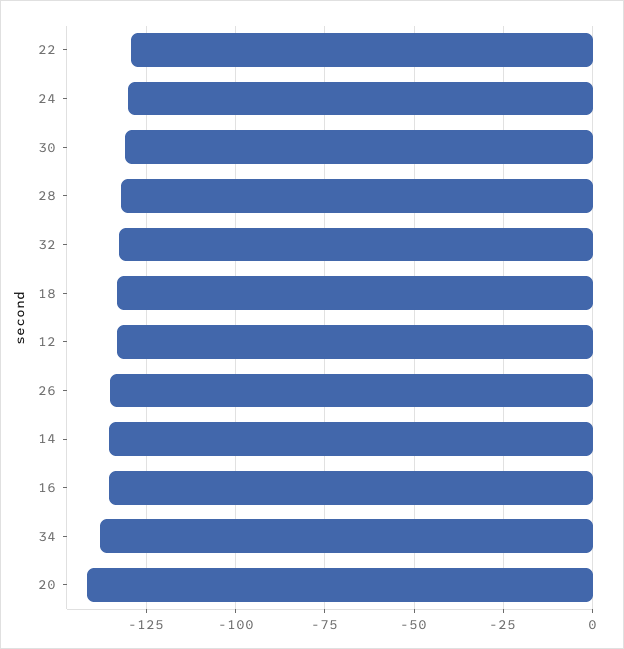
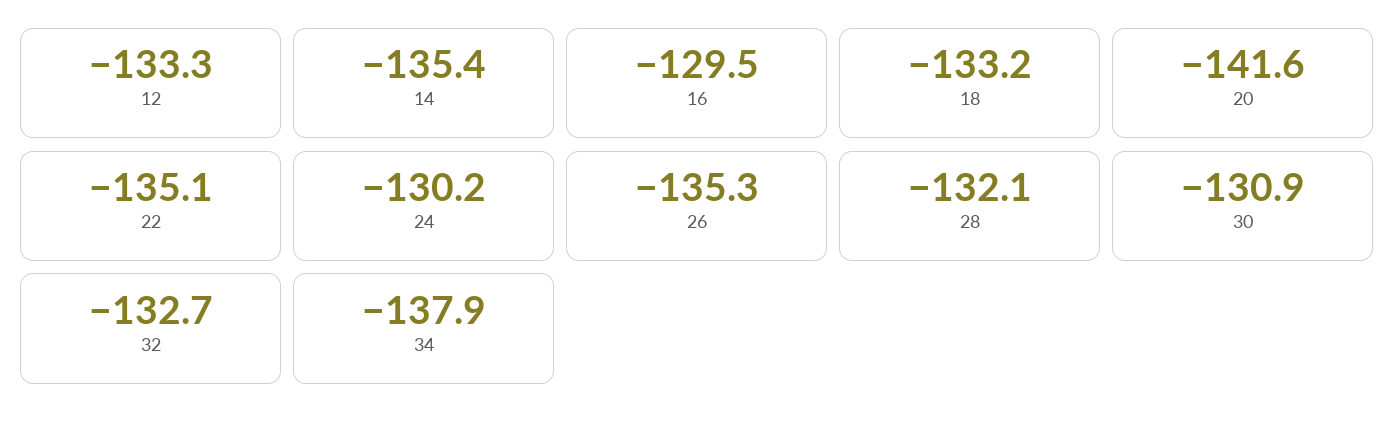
  {
-   "22": -130,
+   "22": -135.1,
    "24": -130.2,
    "30": -130.9,
    "28": -132.1,
    "32": -132.7,
    "18": -133.2,
    "12": -133.3,
    "26": -135.3,
    "14": -135.4,
-   "16": -135,
+   "16": -129.5,
    "34": -137.9,
    "20": -141.6
  }

